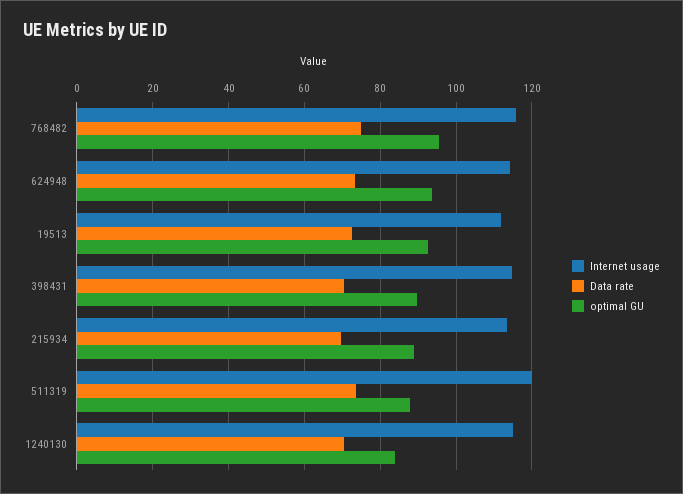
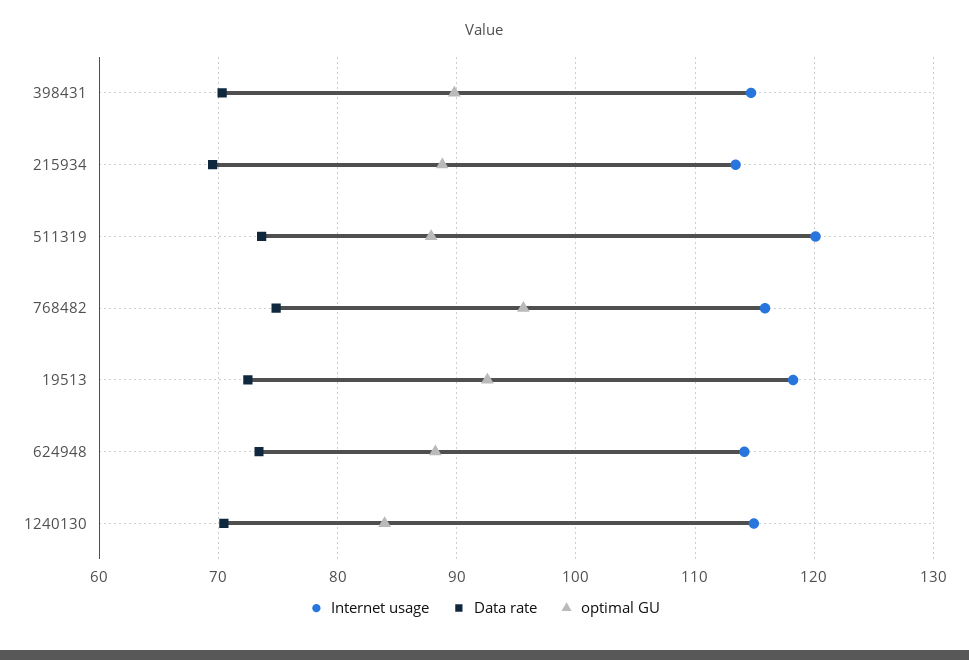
  {
    "Internet usage": {
      "768482": 116,
      "624948": 114,
-     "19513": 112,
+     "19513": 118,
      "398431": 115,
      "215934": 113,
      "511319": 120,
      "1240130": 115
    },
    "Data rate": {
      "768482": 75,
      "624948": 73,
      "19513": 72,
      "398431": 70,
      "215934": 70,
      "511319": 74,
      "1240130": 70
    },
    "optimal GU": {
      "768482": 96,
-     "624948": 94,
+     "624948": 88,
      "19513": 93,
      "398431": 90,
      "215934": 89,
      "511319": 88,
      "1240130": 84
    }
  }

